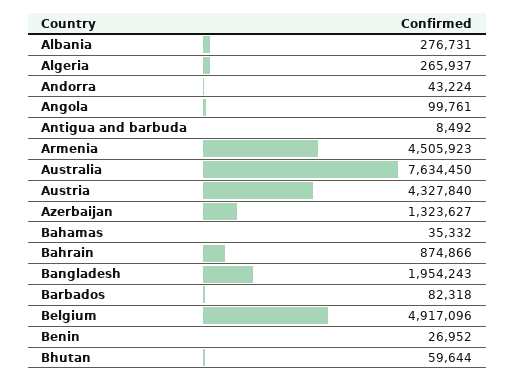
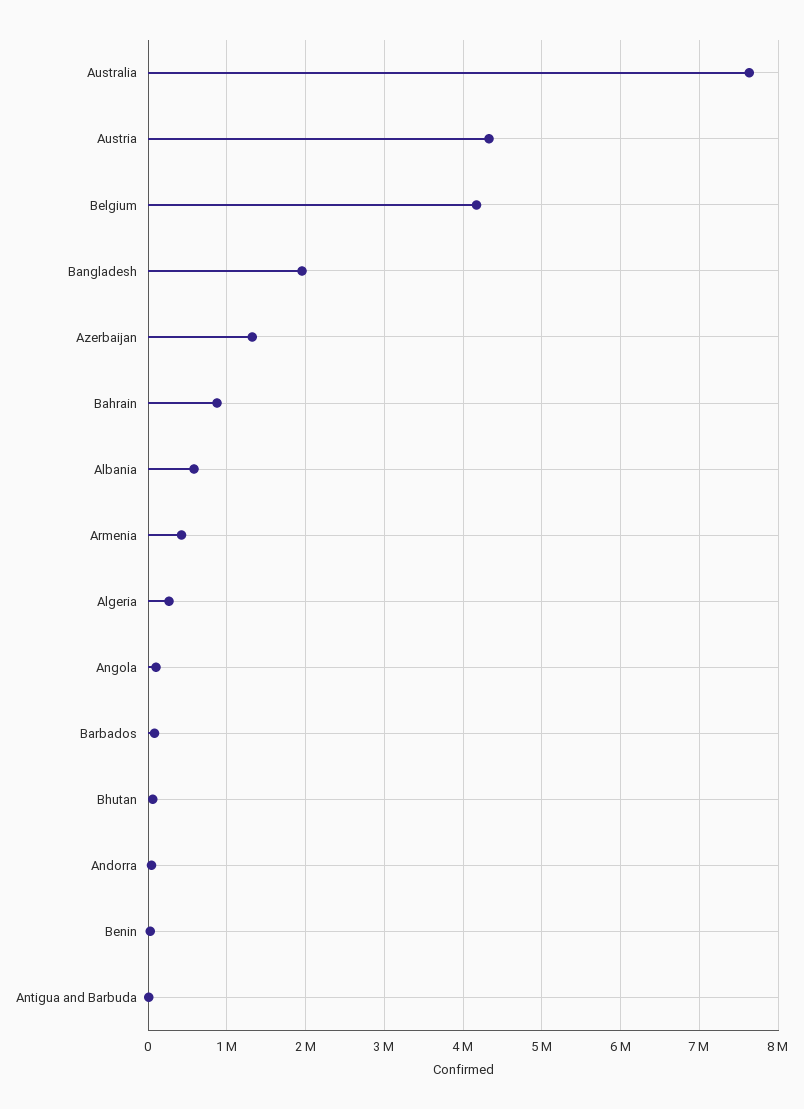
  {
-   "Albania": 276731,
+   "Albania": 600000,
    "Algeria": 265937,
    "Andorra": 43224,
    "Angola": 99761,
    "Antigua and barbuda": 8492,
-   "Armenia": 4505923,
+   "Armenia": 400000,
    "Australia": 7634450,
    "Austria": 4327840,
    "Azerbaijan": 1323627,
-   "Bahamas": 35332,
    "Bahrain": 874866,
    "Bangladesh": 1954243,
    "Barbados": 82318,
-   "Belgium": 4917096,
+   "Belgium": 4200000,
    "Benin": 26952,
    "Bhutan": 59644
  }

